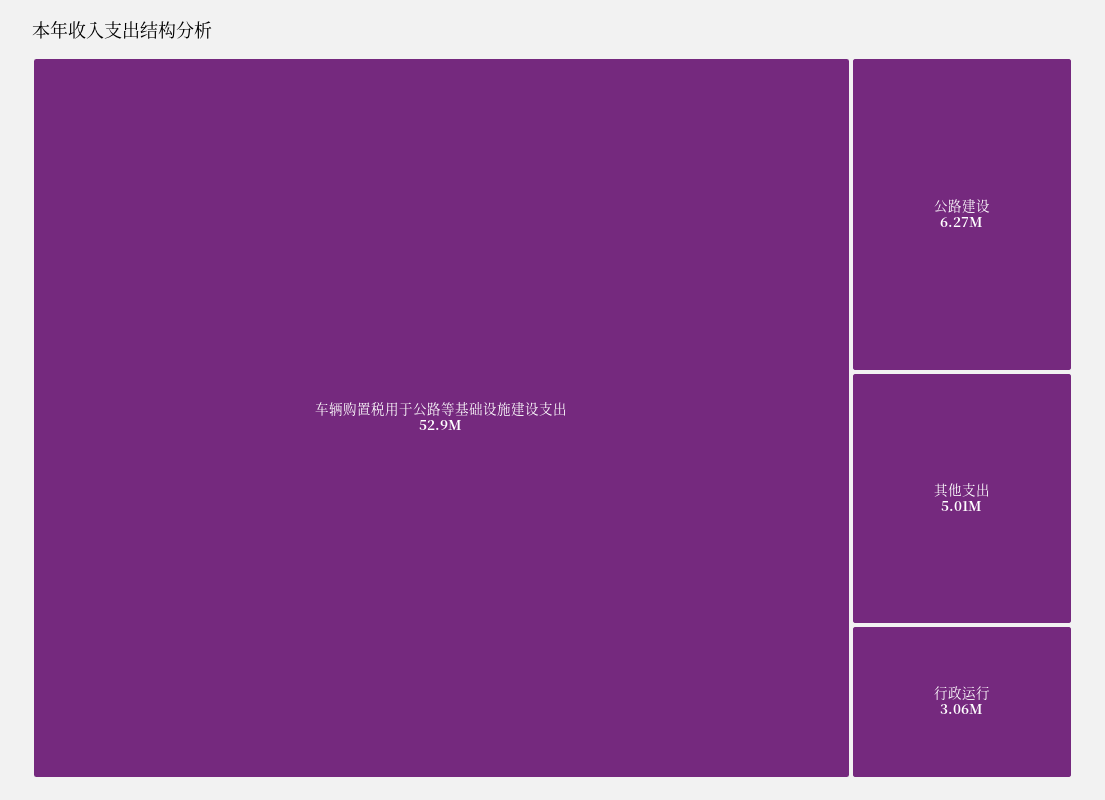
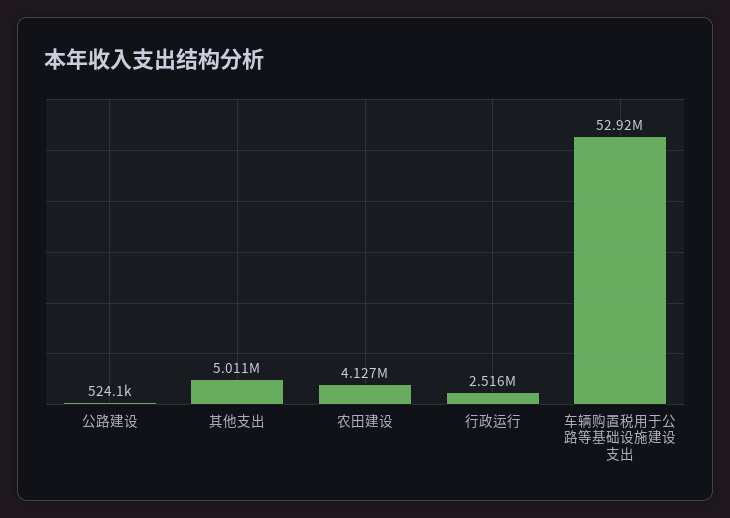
  {
    "车辆购置税用于公路等基础设施建设支出": 52920000,
-   "公路建设": 6270000,
+   "公路建设": 524100,
    "其他支出": 5011000,
-   "行政运行": 3060000
+   "行政运行": 2516000,
+   "农田建设": 4127000
  }

